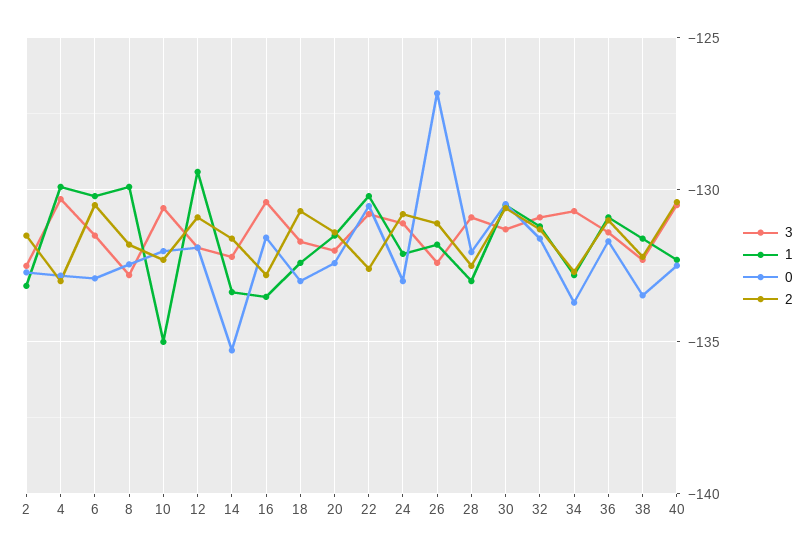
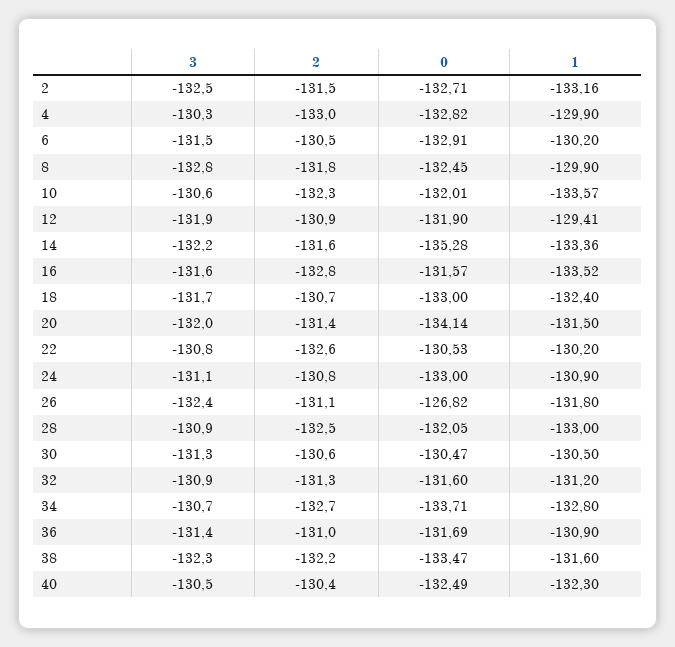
  {
    "3": {
      "2": -132.5,
      "4": -130.3,
      "6": -131.5,
      "8": -132.8,
      "10": -130.6,
      "12": -131.9,
      "14": -132.2,
-     "16": -130.5,
+     "16": -131.6,
      "18": -131.7,
      "20": -132,
      "22": -130.8,
      "24": -131.1,
      "26": -132.4,
      "28": -130.9,
      "30": -131.3,
      "32": -130.9,
      "34": -130.7,
      "36": -131.4,
      "38": -132.3,
      "40": -130.5
    },
    "1": {
      "2": -133.16,
      "4": -129.9,
      "6": -130.2,
      "8": -129.9,
-     "10": -135,
+     "10": -133.57,
      "12": -129.41,
      "14": -133.36,
      "16": -133.52,
      "18": -132.4,
      "20": -131.5,
      "22": -130.2,
-     "24": -132,
+     "24": -130.9,
      "26": -131.8,
      "28": -133,
      "30": -130.5,
      "32": -131.2,
      "34": -132.8,
      "36": -130.9,
      "38": -131.6,
      "40": -132.3
    },
    "0": {
      "2": -132.71,
      "4": -132.82,
      "6": -132.91,
      "8": -132.45,
      "10": -132.01,
      "12": -131.9,
      "14": -135.28,
      "16": -131.57,
      "18": -133,
-     "20": -132.5,
+     "20": -134.14,
      "22": -130.53,
      "24": -133,
      "26": -126.82,
      "28": -132.05,
      "30": -130.47,
      "32": -131.6,
      "34": -133.71,
      "36": -131.69,
      "38": -133.47,
      "40": -132.49
    },
    "2": {
      "2": -131.5,
      "4": -133,
      "6": -130.5,
      "8": -131.8,
      "10": -132.3,
      "12": -130.9,
      "14": -131.6,
      "16": -132.8,
      "18": -130.7,
      "20": -131.4,
      "22": -132.6,
      "24": -130.8,
      "26": -131.1,
      "28": -132.5,
      "30": -130.6,
      "32": -131.3,
      "34": -132.7,
      "36": -131,
      "38": -132.2,
      "40": -130.4
    }
  }

